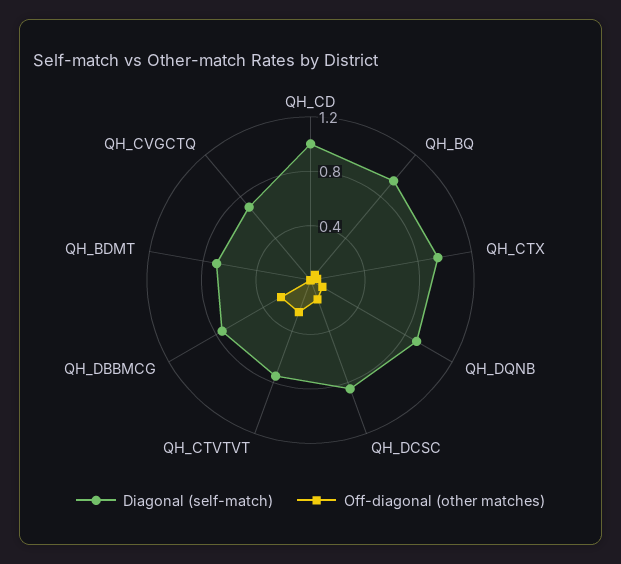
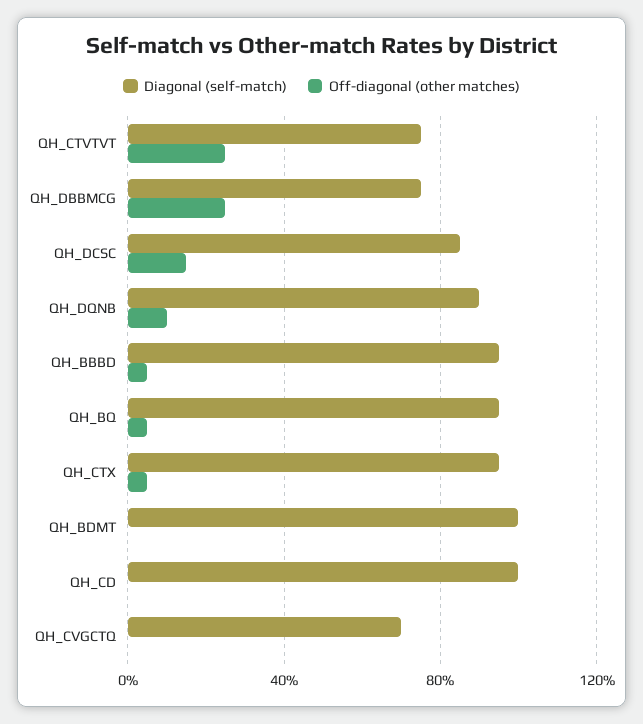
  {
    "Diagonal (self-match)": {
      "QH_CD": 1,
      "QH_BQ": 0.95,
      "QH_CTX": 0.95,
      "QH_DQNB": 0.9,
      "QH_DCSC": 0.85,
      "QH_CTVTVT": 0.75,
      "QH_DBBMCG": 0.75,
-     "QH_BDMT": 0.7,
+     "QH_BDMT": 1,
-     "QH_CVGCTQ": 0.7
+     "QH_CVGCTQ": 0.7,
+     "QH_BBBD": 0.95
    },
    "Off-diagonal (other matches)": {
      "QH_CD": 0,
      "QH_BQ": 0.05,
      "QH_CTX": 0.05,
      "QH_DQNB": 0.1,
      "QH_DCSC": 0.15,
      "QH_CTVTVT": 0.25,
      "QH_DBBMCG": 0.25,
      "QH_BDMT": 0,
-     "QH_CVGCTQ": 0
+     "QH_CVGCTQ": 0,
+     "QH_BBBD": 0.05
    }
  }

